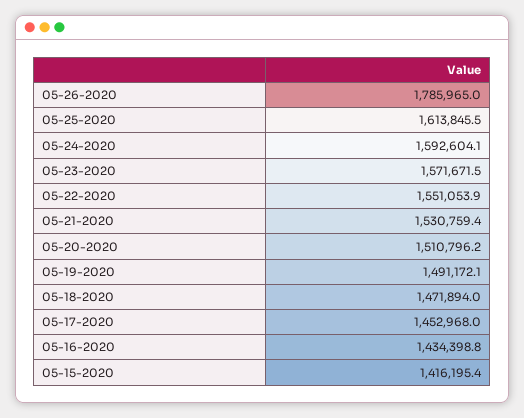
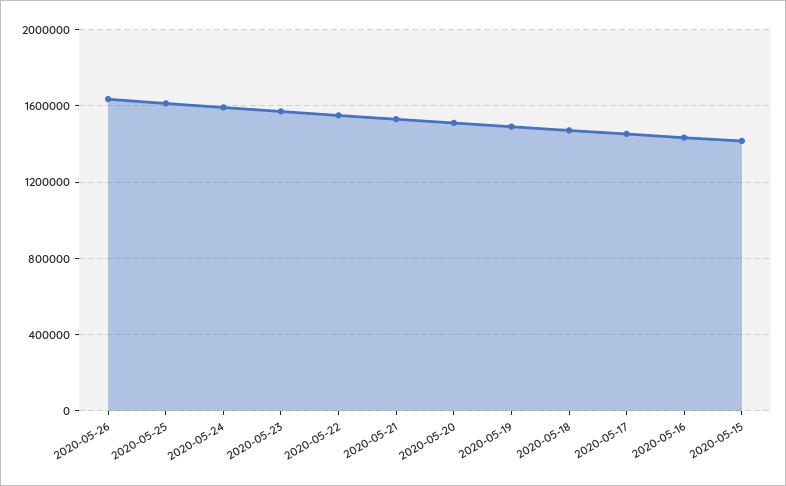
  {
-   "05-26-2020": 1785965,
+   "05-26-2020": 1650000,
    "05-25-2020": 1613845.5,
    "05-24-2020": 1592604.1,
    "05-23-2020": 1571671.5,
    "05-22-2020": 1551053.9,
    "05-21-2020": 1530759.4,
    "05-20-2020": 1510796.2,
    "05-19-2020": 1491172.1,
    "05-18-2020": 1471894,
    "05-17-2020": 1452968,
    "05-16-2020": 1434398.8,
    "05-15-2020": 1416195.4
  }

